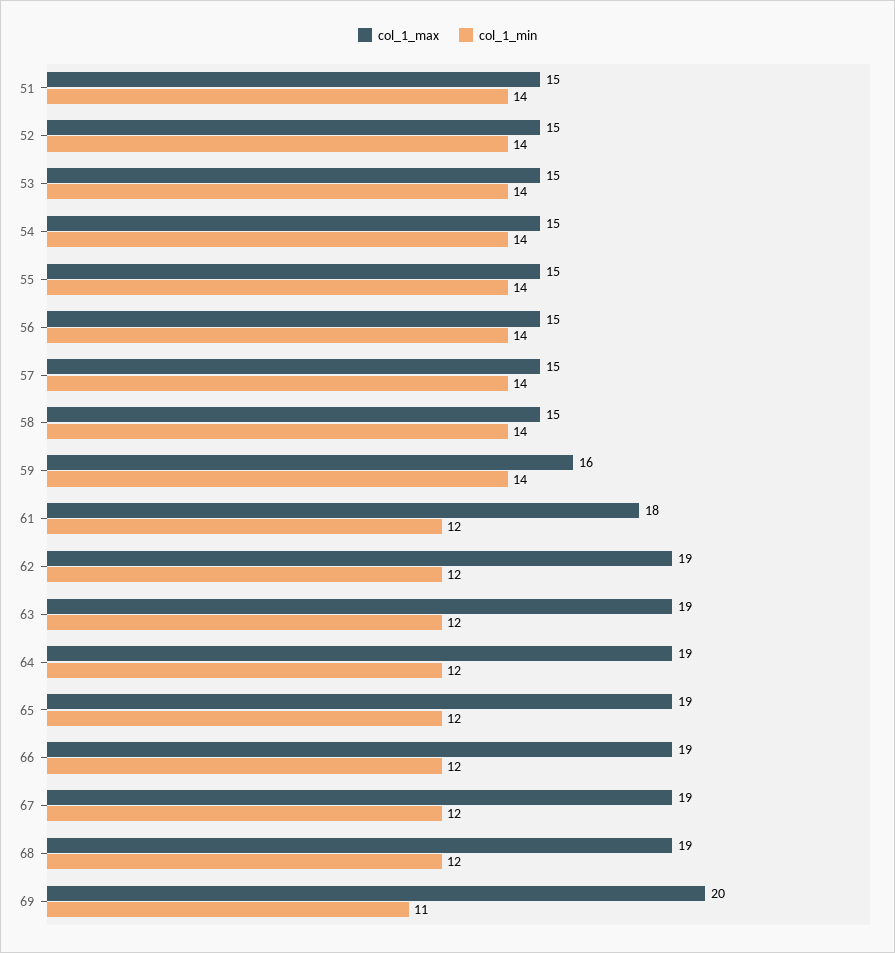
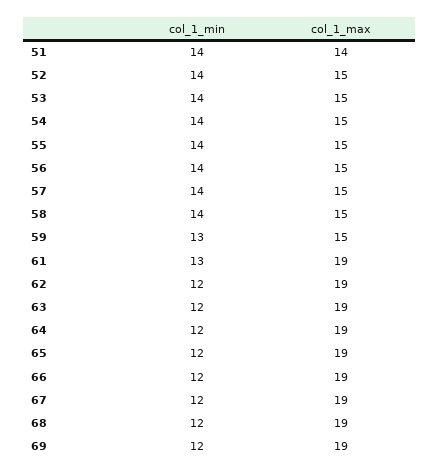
  {
    "col_1_max": {
-     "51": 15,
+     "51": 14,
      "52": 15,
      "53": 15,
      "54": 15,
      "55": 15,
      "56": 15,
      "57": 15,
      "58": 15,
-     "59": 16,
+     "59": 15,
-     "61": 18,
+     "61": 19,
      "62": 19,
      "63": 19,
      "64": 19,
      "65": 19,
      "66": 19,
      "67": 19,
      "68": 19,
-     "69": 20
+     "69": 19
    },
    "col_1_min": {
      "51": 14,
      "52": 14,
      "53": 14,
      "54": 14,
      "55": 14,
      "56": 14,
      "57": 14,
      "58": 14,
-     "59": 14,
+     "59": 13,
-     "61": 12,
+     "61": 13,
      "62": 12,
      "63": 12,
      "64": 12,
      "65": 12,
      "66": 12,
      "67": 12,
      "68": 12,
-     "69": 11
+     "69": 12
    }
  }

